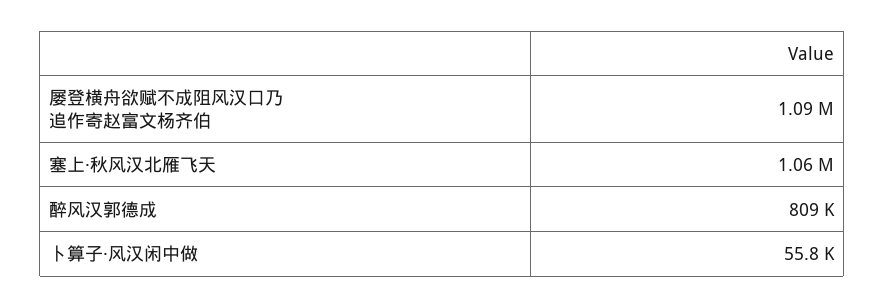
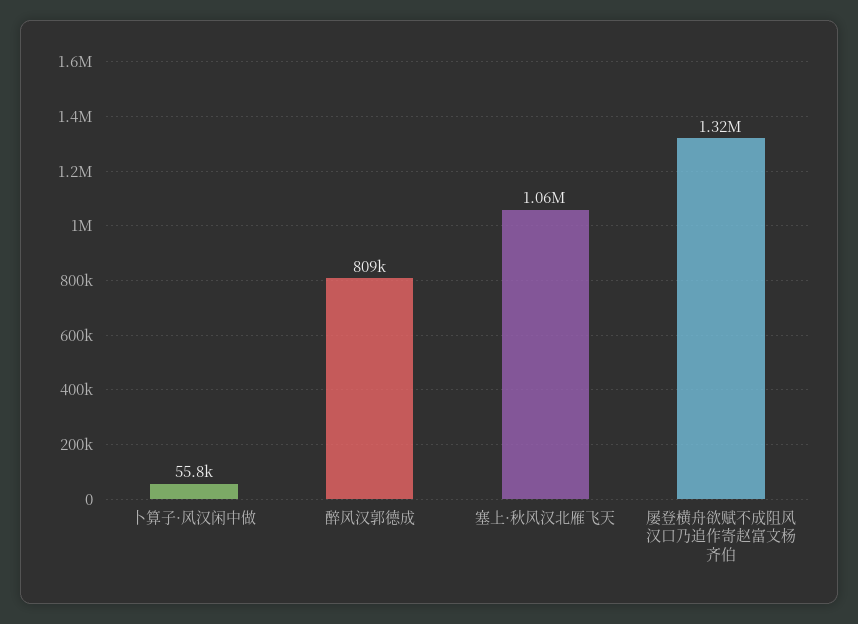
  {
-   "屡登横舟欲赋不成阻风汉口乃追作寄赵富文杨齐伯": 1090000,
+   "屡登横舟欲赋不成阻风汉口乃追作寄赵富文杨齐伯": 1320000,
    "塞上·秋风汉北雁飞天": 1060000,
    "醉风汉郭德成": 809000,
    "卜算子·风汉闲中做": 55800
  }

